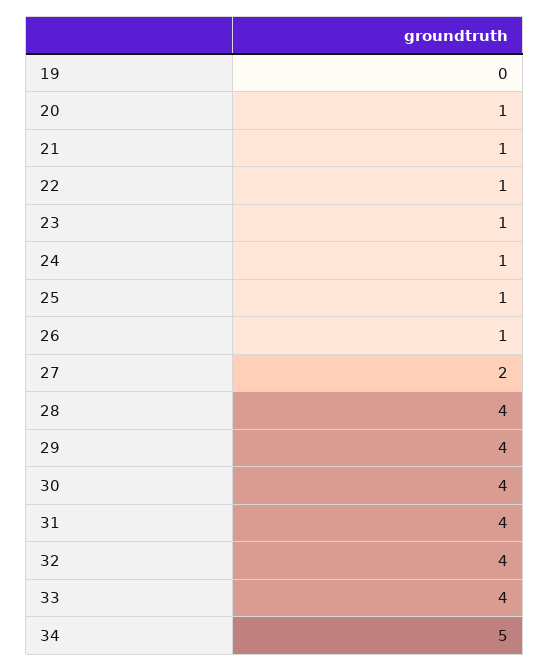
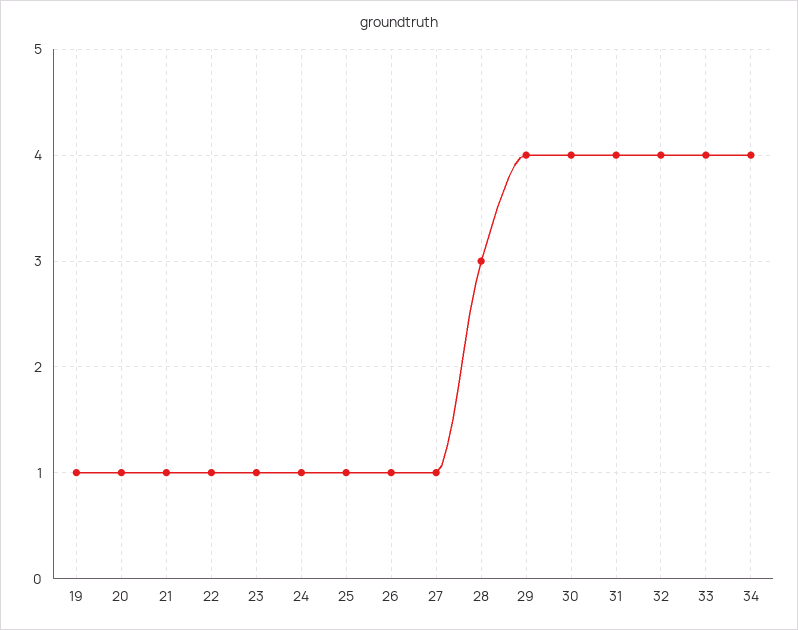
  {
-   "19": 0,
+   "19": 1,
    "20": 1,
    "21": 1,
    "22": 1,
    "23": 1,
    "24": 1,
    "25": 1,
    "26": 1,
-   "27": 2,
+   "27": 1,
-   "28": 4,
+   "28": 3,
    "29": 4,
    "30": 4,
    "31": 4,
    "32": 4,
    "33": 4,
-   "34": 5
+   "34": 4
  }

